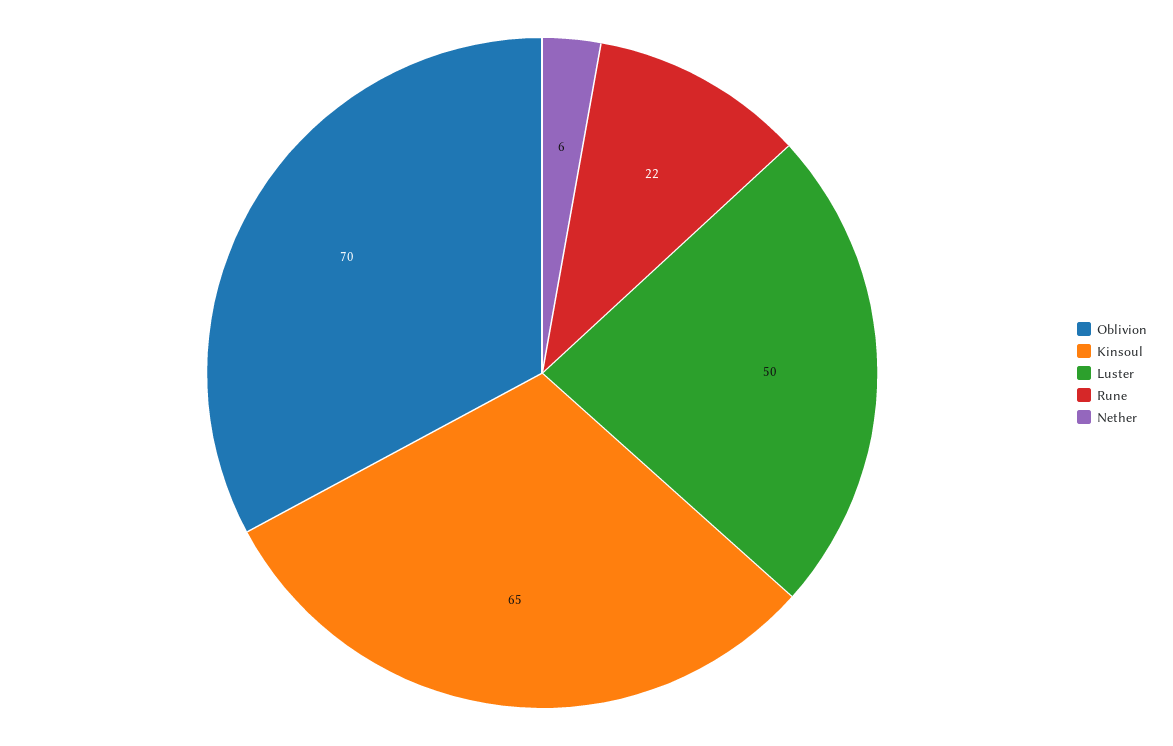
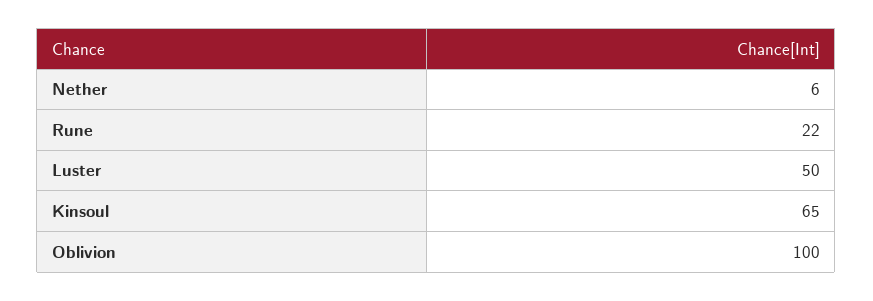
  {
-   "Oblivion": 70,
+   "Oblivion": 100,
    "Kinsoul": 65,
    "Luster": 50,
    "Rune": 22,
    "Nether": 6
  }

